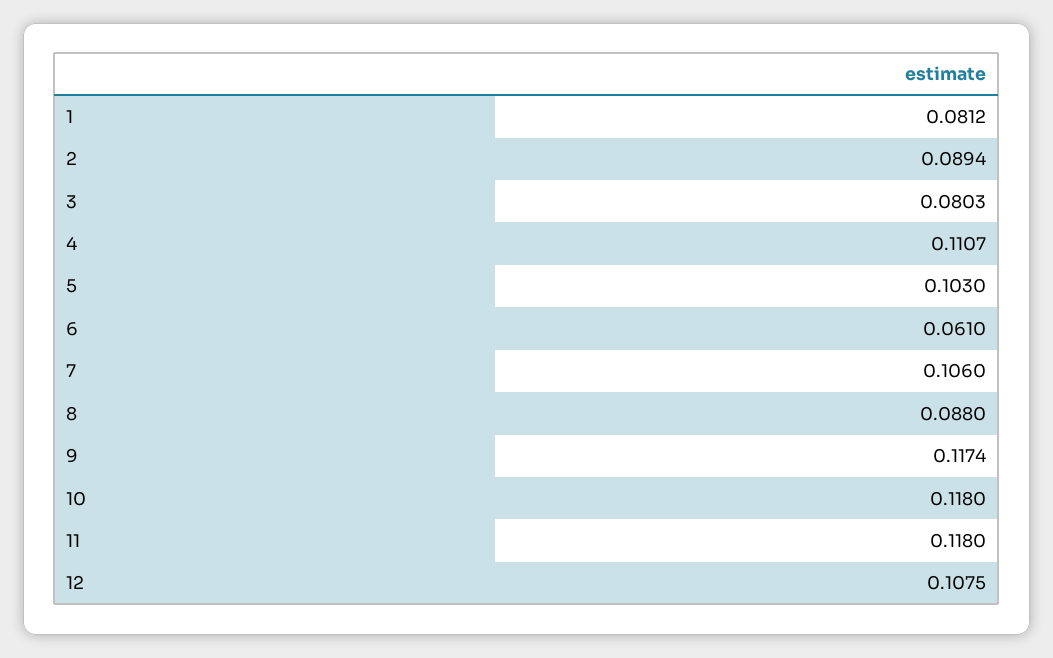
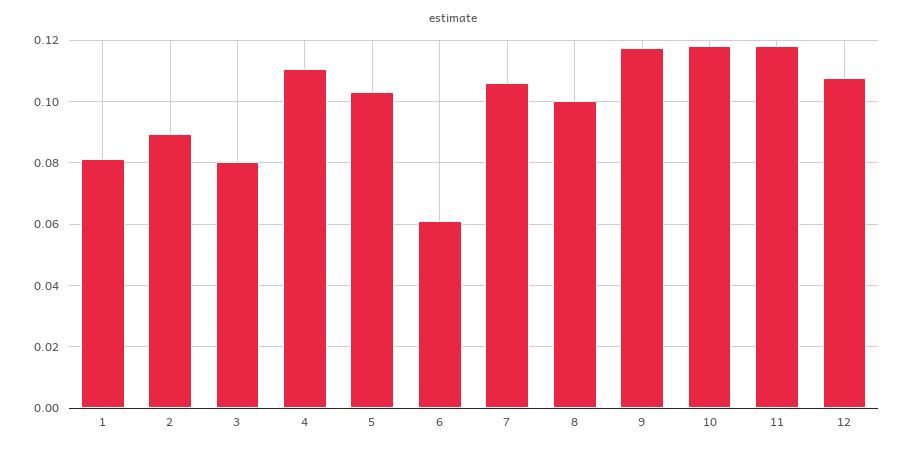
  {
    "1": 0.0812,
    "2": 0.0894,
    "3": 0.0803,
    "4": 0.1107,
    "5": 0.103,
    "6": 0.061,
    "7": 0.106,
-   "8": 0.088,
+   "8": 0.1,
    "9": 0.1174,
    "10": 0.118,
    "11": 0.118,
    "12": 0.1075
  }

